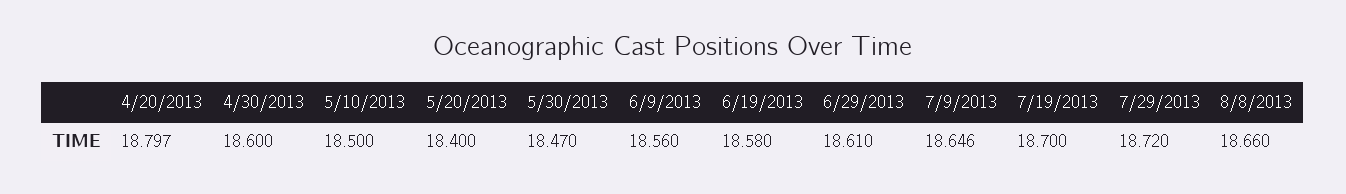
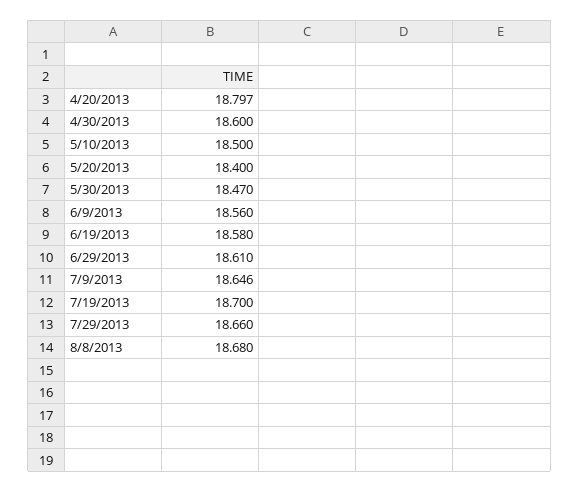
  {
    "4/20/2013": 18.797,
    "4/30/2013": 18.6,
    "5/10/2013": 18.5,
    "5/20/2013": 18.4,
    "5/30/2013": 18.47,
    "6/9/2013": 18.56,
    "6/19/2013": 18.58,
    "6/29/2013": 18.61,
    "7/9/2013": 18.646,
    "7/19/2013": 18.7,
-   "7/29/2013": 18.72,
+   "7/29/2013": 18.66,
-   "8/8/2013": 18.66
+   "8/8/2013": 18.68
  }

